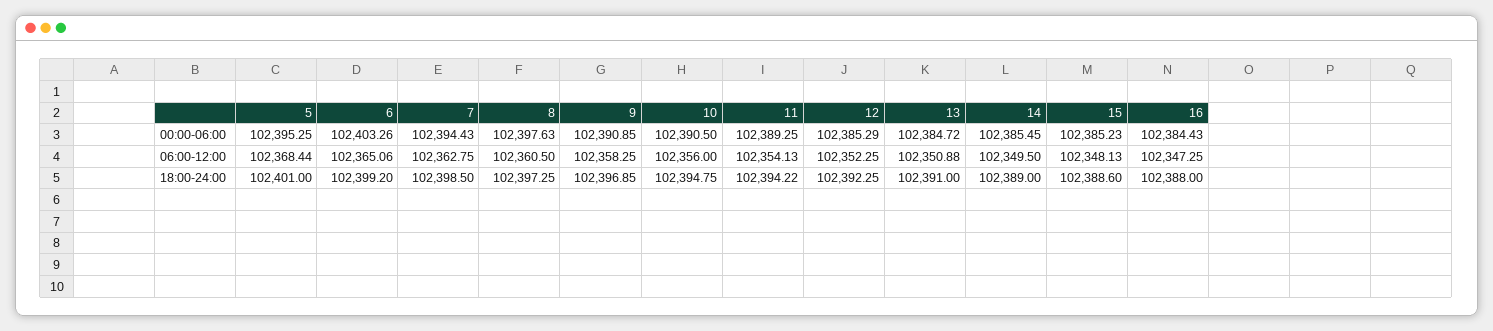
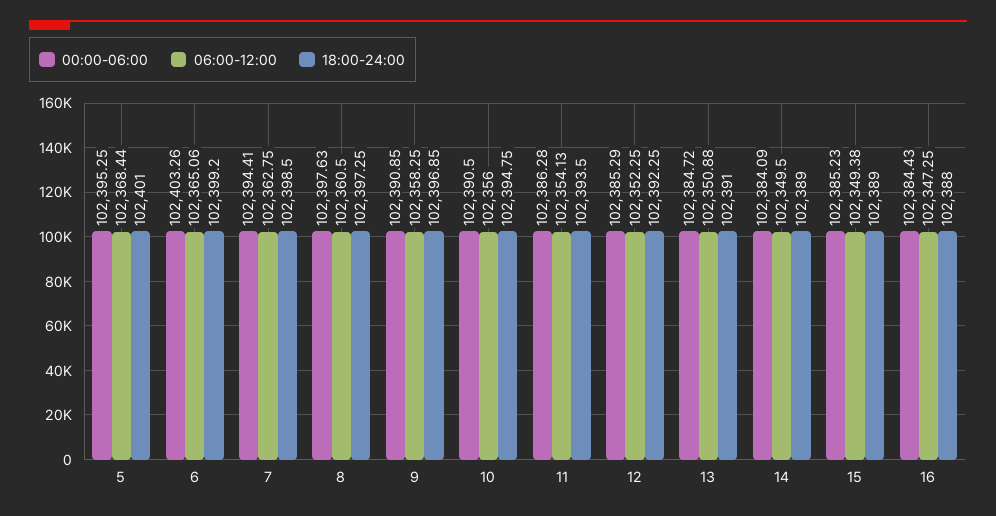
  {
    "00:00-06:00": {
      "5": 102395.25,
      "6": 102403.26,
-     "7": 102394.43,
+     "7": 102394.41,
      "8": 102397.63,
      "9": 102390.85,
      "10": 102390.5,
-     "11": 102389.25,
+     "11": 102386.28,
      "12": 102385.29,
      "13": 102384.72,
-     "14": 102385.45,
+     "14": 102384.09,
      "15": 102385.23,
      "16": 102384.43
    },
    "06:00-12:00": {
      "5": 102368.44,
      "6": 102365.06,
      "7": 102362.75,
      "8": 102360.5,
      "9": 102358.25,
      "10": 102356,
      "11": 102354.13,
      "12": 102352.25,
      "13": 102350.88,
      "14": 102349.5,
-     "15": 102348.13,
+     "15": 102349.38,
      "16": 102347.25
    },
    "18:00-24:00": {
      "5": 102401,
      "6": 102399.2,
      "7": 102398.5,
      "8": 102397.25,
      "9": 102396.85,
      "10": 102394.75,
-     "11": 102394.22,
+     "11": 102393.5,
      "12": 102392.25,
      "13": 102391,
      "14": 102389,
-     "15": 102388.6,
+     "15": 102389,
      "16": 102388
    }
  }

